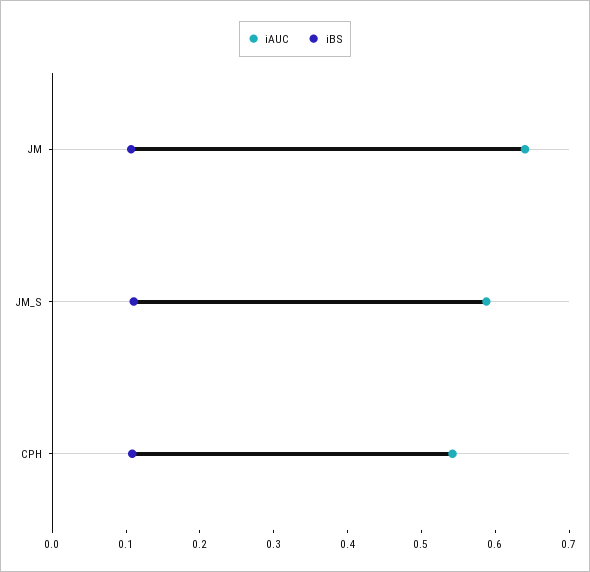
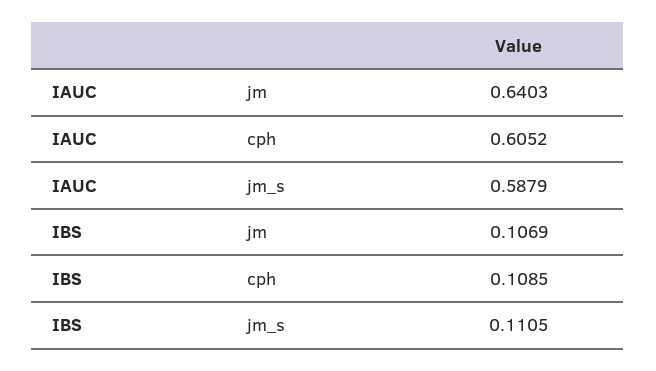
  {
    "iAUC": {
      "JM": 0.6403,
      "JM_S": 0.5879,
-     "CPH": 0.54
+     "CPH": 0.6052
    },
    "iBS": {
      "JM": 0.1069,
      "JM_S": 0.1105,
      "CPH": 0.1085
    }
  }

